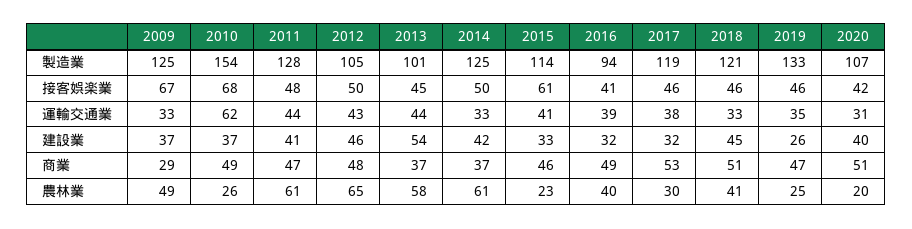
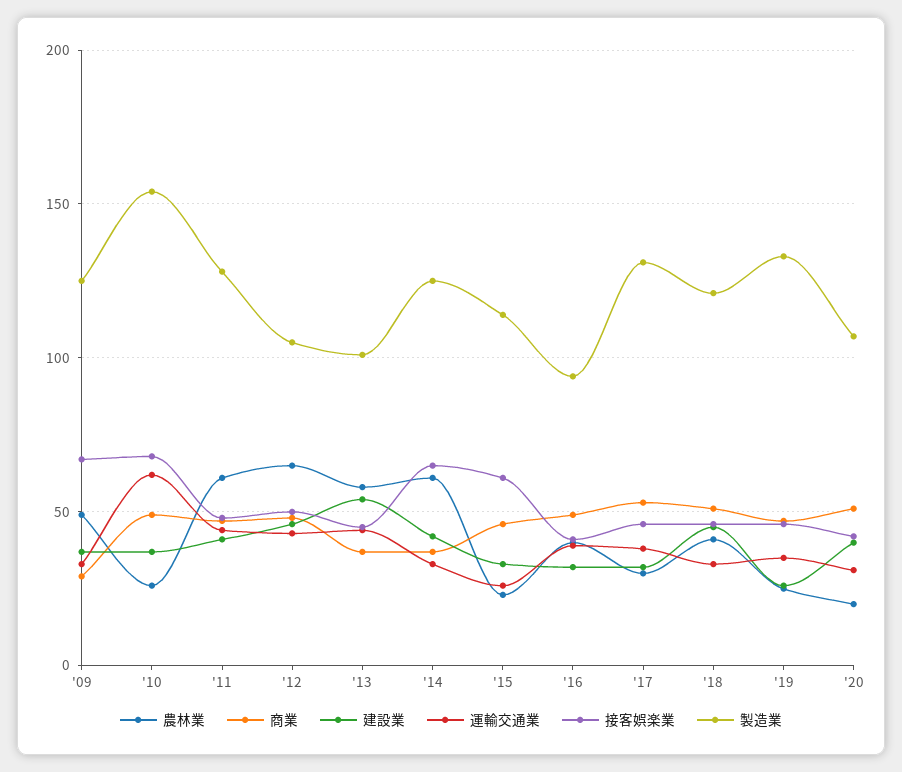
  {
    "製造業": {
      "2009": 125,
      "2010": 154,
      "2011": 128,
      "2012": 105,
      "2013": 101,
      "2014": 125,
      "2015": 114,
      "2016": 94,
-     "2017": 119,
+     "2017": 130,
      "2018": 121,
      "2019": 133,
      "2020": 107
    },
    "接客娯楽業": {
      "2009": 67,
      "2010": 68,
      "2011": 48,
      "2012": 50,
      "2013": 45,
-     "2014": 50,
+     "2014": 65,
      "2015": 61,
      "2016": 41,
      "2017": 46,
      "2018": 46,
      "2019": 46,
      "2020": 42
    },
    "運輸交通業": {
      "2009": 33,
      "2010": 62,
      "2011": 44,
      "2012": 43,
      "2013": 44,
      "2014": 33,
-     "2015": 41,
+     "2015": 25,
      "2016": 39,
      "2017": 38,
      "2018": 33,
      "2019": 35,
      "2020": 31
    },
    "建設業": {
      "2009": 37,
      "2010": 37,
      "2011": 41,
      "2012": 46,
      "2013": 54,
      "2014": 42,
      "2015": 33,
      "2016": 32,
      "2017": 32,
      "2018": 45,
      "2019": 26,
      "2020": 40
    },
    "商業": {
      "2009": 29,
      "2010": 49,
      "2011": 47,
      "2012": 48,
      "2013": 37,
      "2014": 37,
      "2015": 46,
      "2016": 49,
      "2017": 53,
      "2018": 51,
      "2019": 47,
      "2020": 51
    },
    "農林業": {
      "2009": 49,
      "2010": 26,
      "2011": 61,
      "2012": 65,
      "2013": 58,
      "2014": 61,
      "2015": 23,
      "2016": 40,
      "2017": 30,
      "2018": 41,
      "2019": 25,
      "2020": 20
    }
  }

